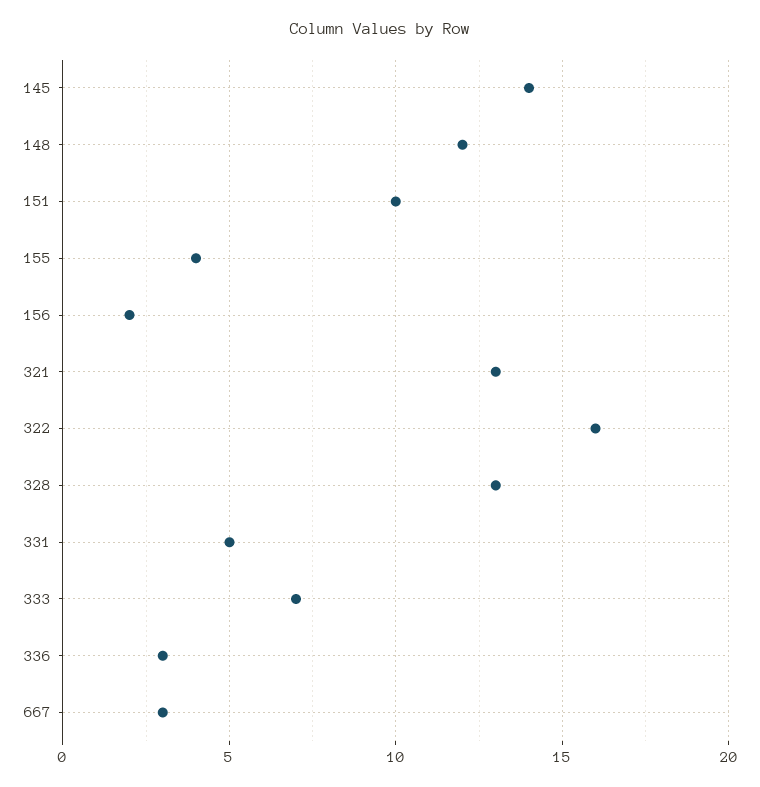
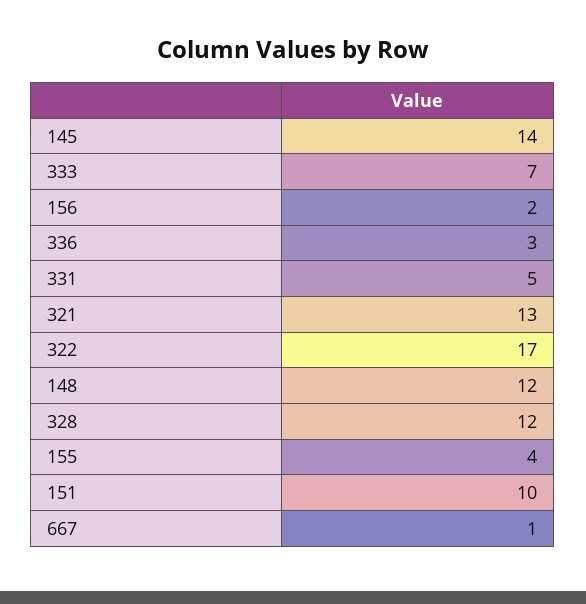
  {
    "145": 14,
    "148": 12,
    "151": 10,
    "155": 4,
    "156": 2,
    "321": 13,
-   "322": 16,
+   "322": 17,
-   "328": 13,
+   "328": 12,
    "331": 5,
    "333": 7,
    "336": 3,
-   "667": 3
+   "667": 1
  }

